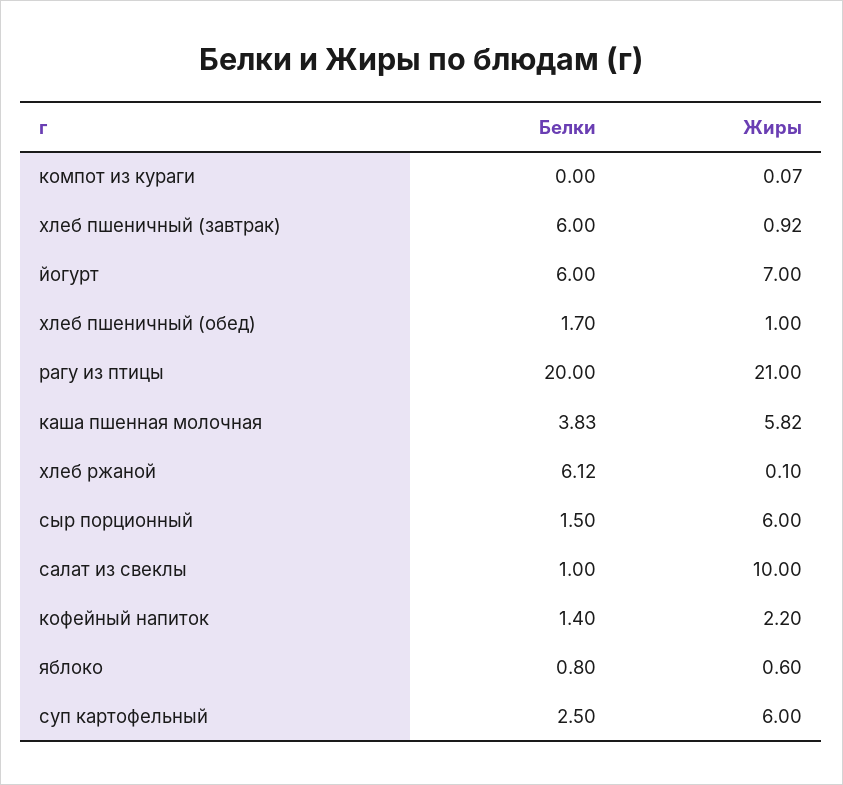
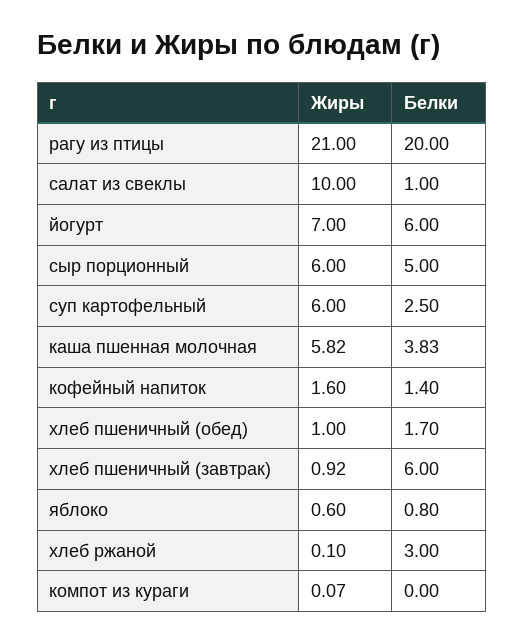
  {
    "Белки": {
      "компот из кураги": 0,
      "хлеб пшеничный (завтрак)": 6,
      "йогурт": 6,
      "хлеб пшеничный (обед)": 1.7,
      "рагу из птицы": 20,
      "каша пшенная молочная": 3.83,
-     "хлеб ржаной": 6.12,
+     "хлеб ржаной": 3,
-     "сыр порционный": 1.5,
+     "сыр порционный": 5,
      "салат из свеклы": 1,
      "кофейный напиток": 1.4,
      "яблоко": 0.8,
      "суп картофельный": 2.5
    },
    "Жиры": {
      "компот из кураги": 0.07,
      "хлеб пшеничный (завтрак)": 0.92,
      "йогурт": 7,
      "хлеб пшеничный (обед)": 1,
      "рагу из птицы": 21,
      "каша пшенная молочная": 5.82,
      "хлеб ржаной": 0.1,
      "сыр порционный": 6,
      "салат из свеклы": 10,
-     "кофейный напиток": 2.2,
+     "кофейный напиток": 1.6,
      "яблоко": 0.6,
      "суп картофельный": 6
    }
  }

